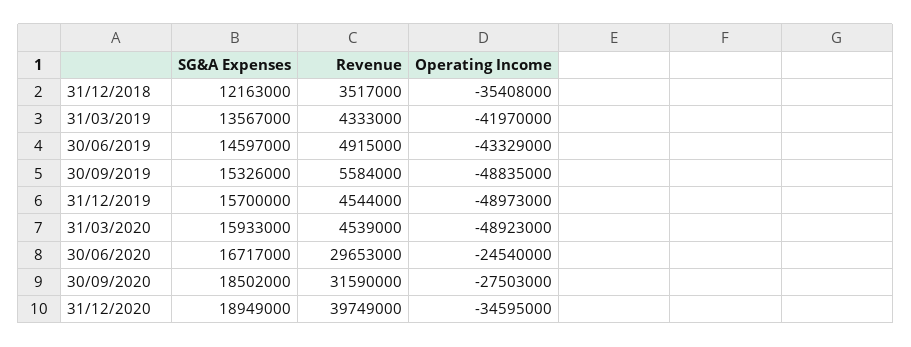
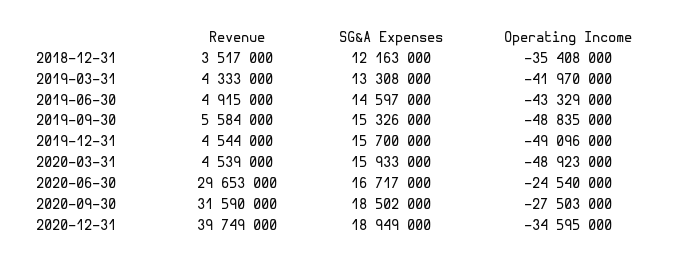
  {
    "SG&A Expenses": {
      "31/12/2018": 12163000,
-     "31/03/2019": 13567000,
+     "31/03/2019": 13308000,
      "30/06/2019": 14597000,
      "30/09/2019": 15326000,
      "31/12/2019": 15700000,
      "31/03/2020": 15933000,
      "30/06/2020": 16717000,
      "30/09/2020": 18502000,
      "31/12/2020": 18949000
    },
    "Revenue": {
      "31/12/2018": 3517000,
      "31/03/2019": 4333000,
      "30/06/2019": 4915000,
      "30/09/2019": 5584000,
      "31/12/2019": 4544000,
      "31/03/2020": 4539000,
      "30/06/2020": 29653000,
      "30/09/2020": 31590000,
      "31/12/2020": 39749000
    },
    "Operating Income": {
      "31/12/2018": -35408000,
      "31/03/2019": -41970000,
      "30/06/2019": -43329000,
      "30/09/2019": -48835000,
-     "31/12/2019": -48973000,
+     "31/12/2019": -49096000,
      "31/03/2020": -48923000,
      "30/06/2020": -24540000,
      "30/09/2020": -27503000,
      "31/12/2020": -34595000
    }
  }

